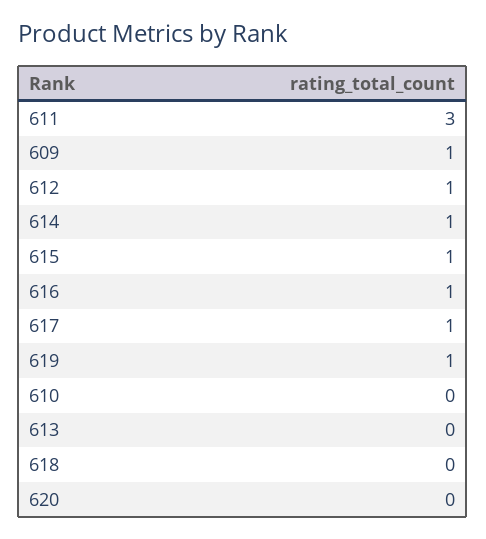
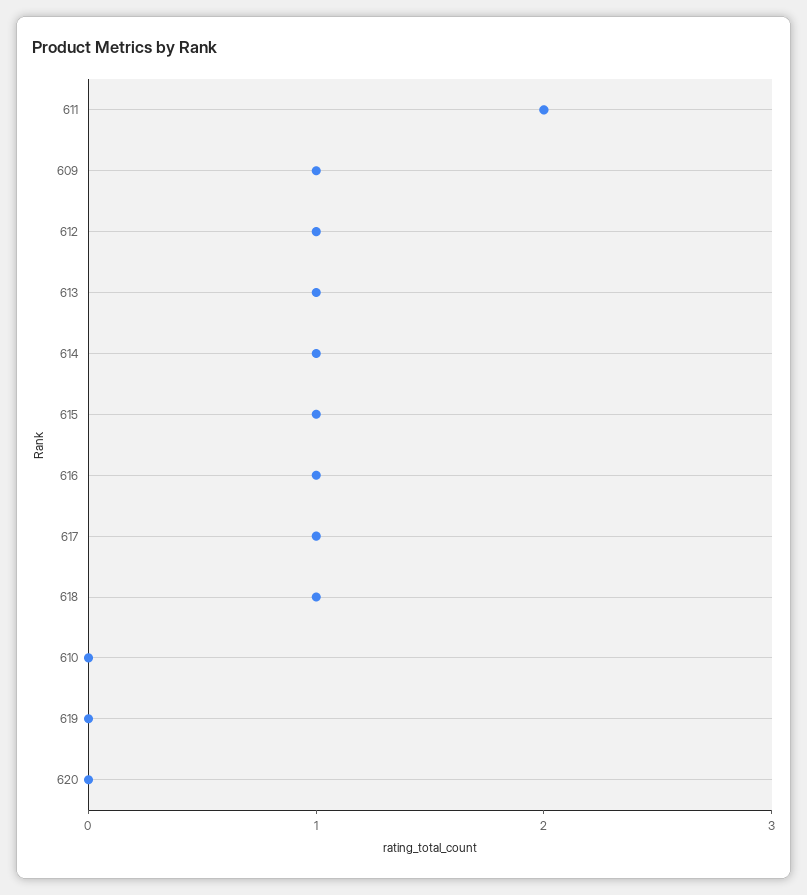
  {
-   "611": 3,
+   "611": 2,
    "609": 1,
    "612": 1,
    "614": 1,
    "615": 1,
    "616": 1,
    "617": 1,
-   "619": 1,
+   "619": 0,
    "610": 0,
-   "613": 0,
+   "613": 1,
-   "618": 0,
+   "618": 1,
    "620": 0
  }

